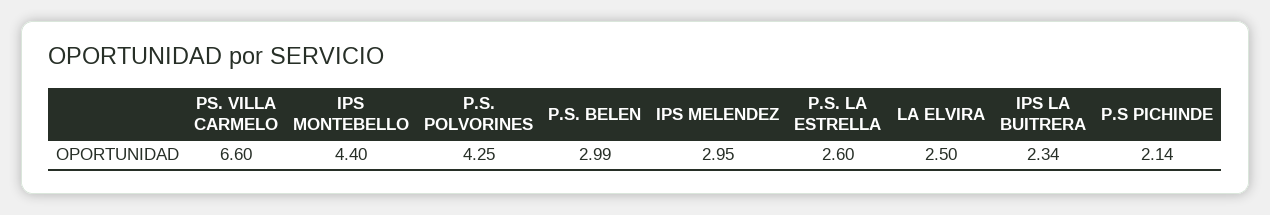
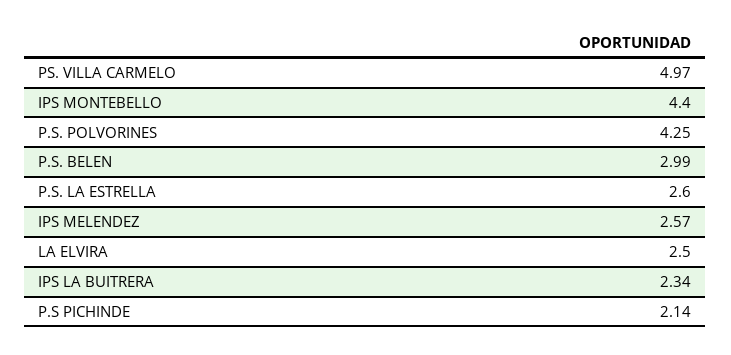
  {
-   "PS. VILLA CARMELO": 6.6,
+   "PS. VILLA CARMELO": 4.97,
    "IPS MONTEBELLO": 4.4,
    "P.S. POLVORINES": 4.25,
    "P.S. BELEN": 2.99,
-   "IPS MELENDEZ": 2.95,
+   "IPS MELENDEZ": 2.57,
    "P.S. LA ESTRELLA": 2.6,
    "LA ELVIRA": 2.5,
    "IPS LA BUITRERA": 2.34,
    "P.S PICHINDE": 2.14
  }

